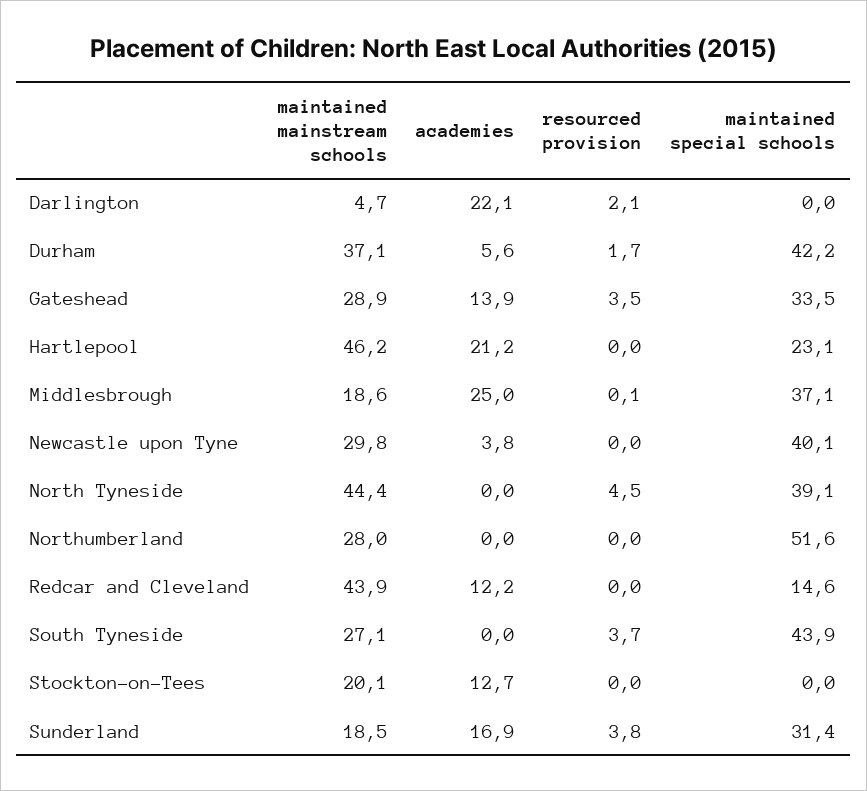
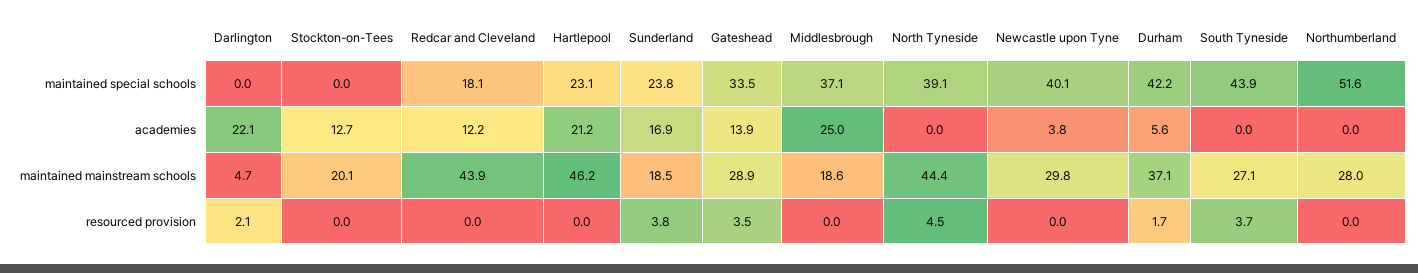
  {
    "maintained mainstream schools": {
      "Darlington": 4.7,
      "Durham": 37.1,
      "Gateshead": 28.9,
      "Hartlepool": 46.2,
      "Middlesbrough": 18.6,
      "Newcastle upon Tyne": 29.8,
      "North Tyneside": 44.4,
      "Northumberland": 28,
      "Redcar and Cleveland": 43.9,
      "South Tyneside": 27.1,
      "Stockton-on-Tees": 20.1,
      "Sunderland": 18.5
    },
    "academies": {
      "Darlington": 22.1,
      "Durham": 5.6,
      "Gateshead": 13.9,
      "Hartlepool": 21.2,
      "Middlesbrough": 25,
      "Newcastle upon Tyne": 3.8,
      "North Tyneside": 0,
      "Northumberland": 0,
      "Redcar and Cleveland": 12.2,
      "South Tyneside": 0,
      "Stockton-on-Tees": 12.7,
      "Sunderland": 16.9
    },
    "resourced provision": {
      "Darlington": 2.1,
      "Durham": 1.7,
      "Gateshead": 3.5,
      "Hartlepool": 0,
-     "Middlesbrough": 0.1,
+     "Middlesbrough": 0,
      "Newcastle upon Tyne": 0,
      "North Tyneside": 4.5,
      "Northumberland": 0,
      "Redcar and Cleveland": 0,
      "South Tyneside": 3.7,
      "Stockton-on-Tees": 0,
      "Sunderland": 3.8
    },
    "maintained special schools": {
      "Darlington": 0,
      "Durham": 42.2,
      "Gateshead": 33.5,
      "Hartlepool": 23.1,
      "Middlesbrough": 37.1,
      "Newcastle upon Tyne": 40.1,
      "North Tyneside": 39.1,
      "Northumberland": 51.6,
-     "Redcar and Cleveland": 14.6,
+     "Redcar and Cleveland": 18.1,
      "South Tyneside": 43.9,
      "Stockton-on-Tees": 0,
-     "Sunderland": 31.4
+     "Sunderland": 23.8
    }
  }

